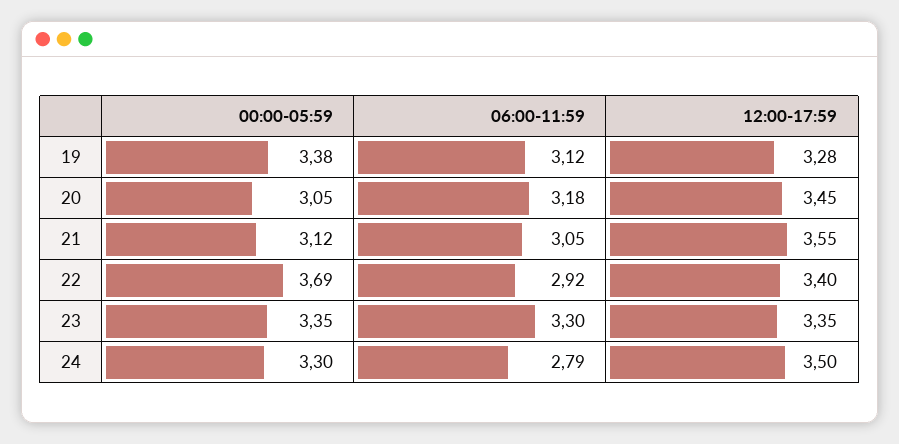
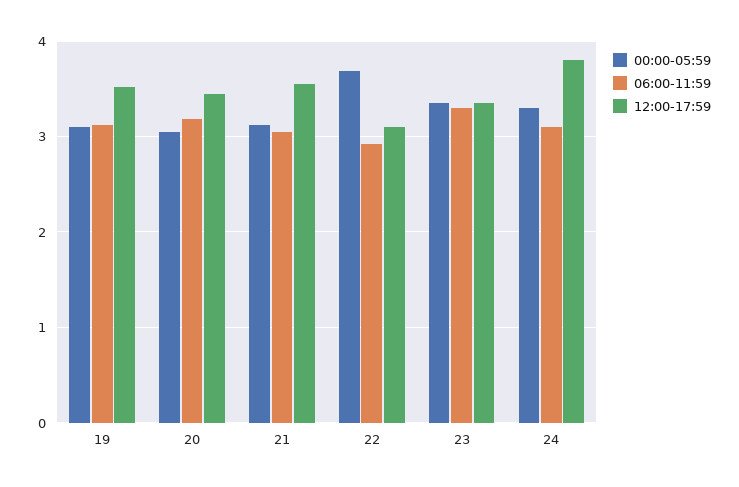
  {
    "00:00-05:59": {
-     "19": 3.38,
+     "19": 3.1,
      "20": 3.05,
      "21": 3.12,
      "22": 3.69,
      "23": 3.35,
      "24": 3.3
    },
    "06:00-11:59": {
      "19": 3.12,
      "20": 3.18,
      "21": 3.05,
      "22": 2.92,
      "23": 3.3,
-     "24": 2.79
+     "24": 3.1
    },
    "12:00-17:59": {
-     "19": 3.28,
+     "19": 3.5,
      "20": 3.45,
      "21": 3.55,
-     "22": 3.4,
+     "22": 3.1,
      "23": 3.35,
-     "24": 3.5
+     "24": 3.8
    }
  }

